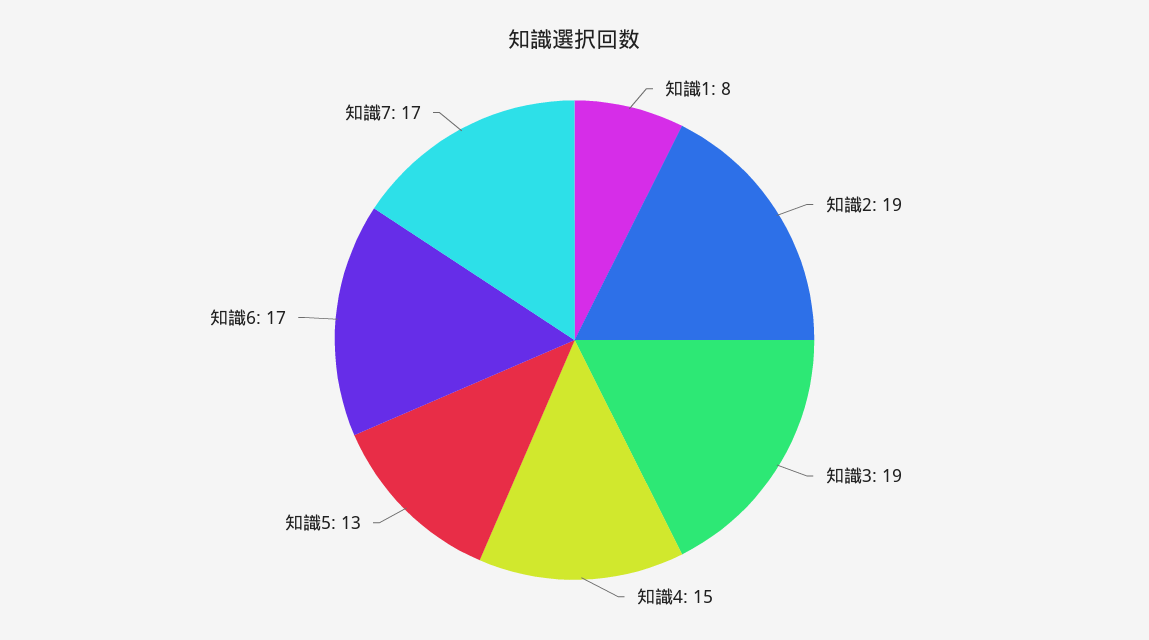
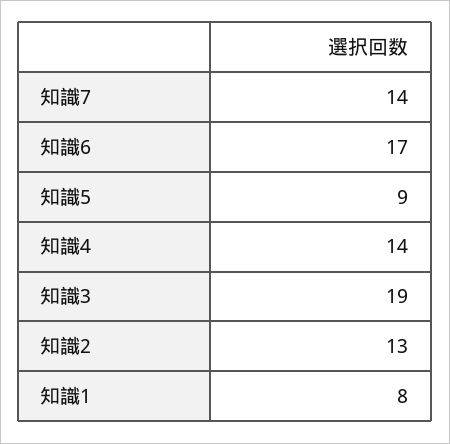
  {
    "知識1": 8,
-   "知識2": 19,
+   "知識2": 13,
    "知識3": 19,
-   "知識4": 15,
+   "知識4": 14,
-   "知識5": 13,
+   "知識5": 9,
    "知識6": 17,
-   "知識7": 17
+   "知識7": 14
  }

